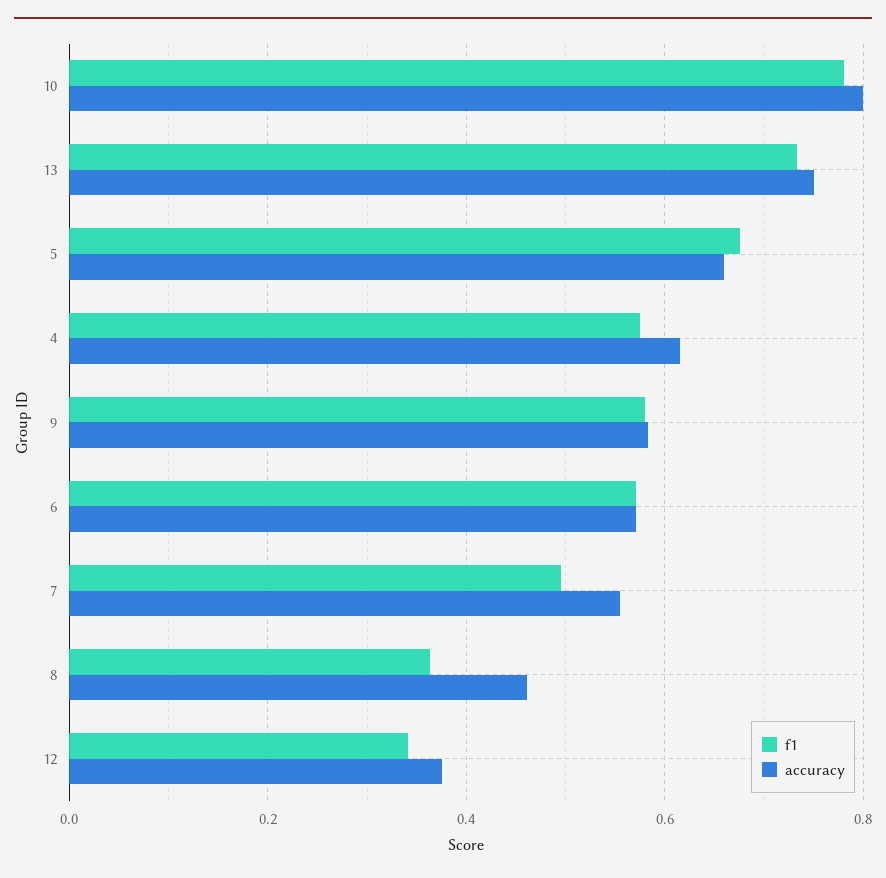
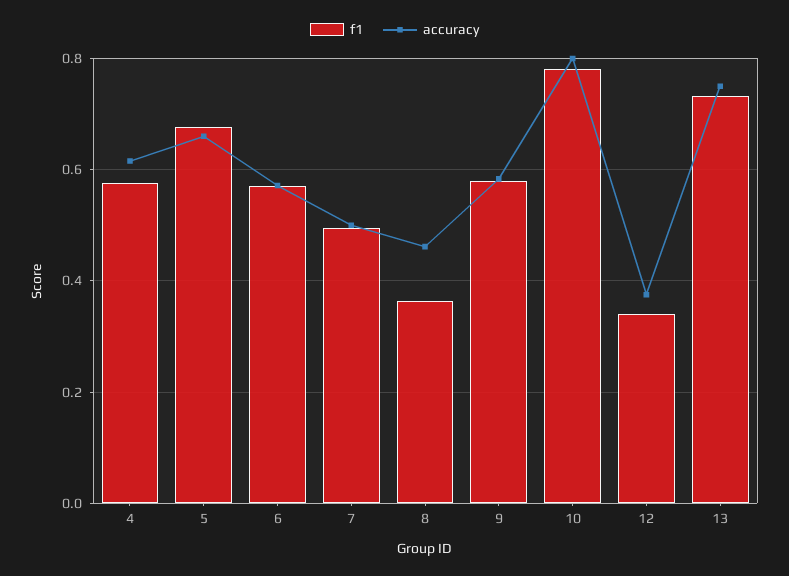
  {
    "f1": {
      "10": 0.78,
      "13": 0.74,
      "5": 0.68,
      "4": 0.58,
      "9": 0.58,
      "6": 0.58,
      "7": 0.5,
      "8": 0.36,
      "12": 0.34
    },
    "accuracy": {
      "10": 0.8,
      "13": 0.76,
      "5": 0.66,
      "4": 0.62,
      "9": 0.58,
      "6": 0.58,
-     "7": 0.56,
+     "7": 0.5,
      "8": 0.46,
      "12": 0.38
    }
  }

